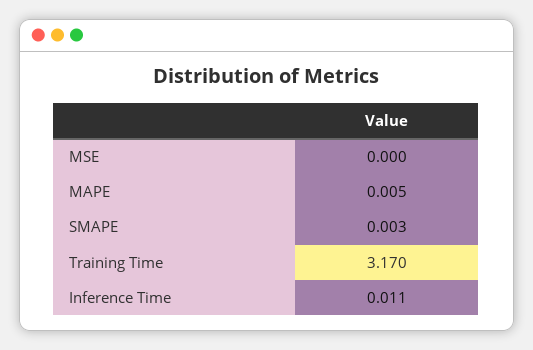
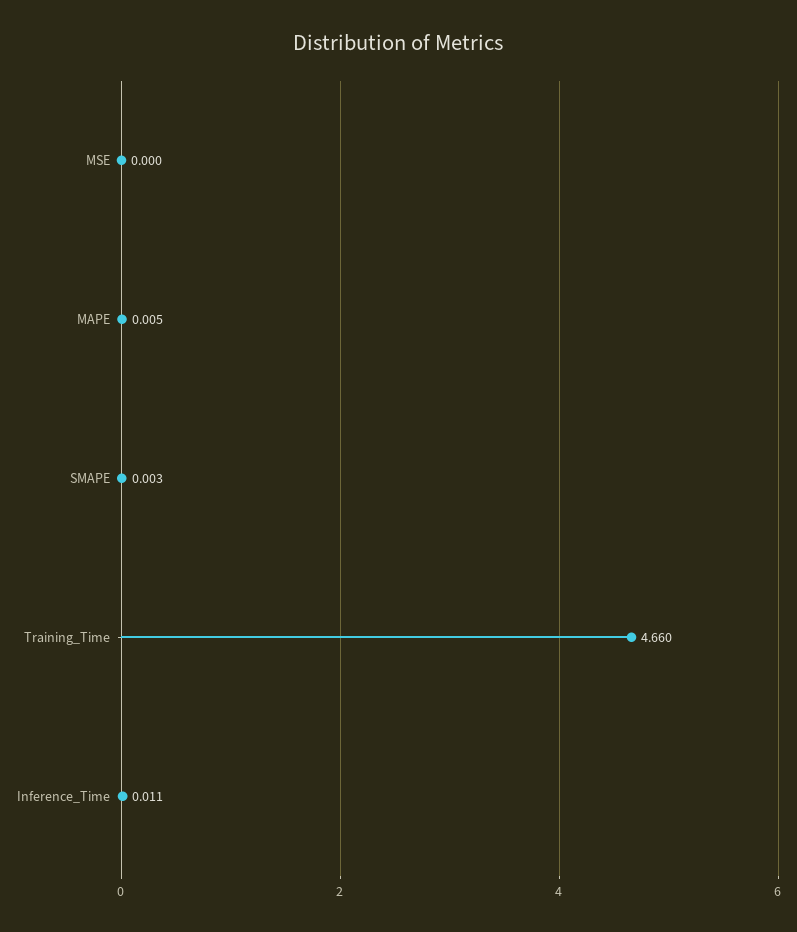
  {
    "MSE": 0,
    "MAPE": 0.005,
    "SMAPE": 0.003,
-   "Training Time": 3.17,
+   "Training Time": 4.66,
    "Inference Time": 0.011
  }

